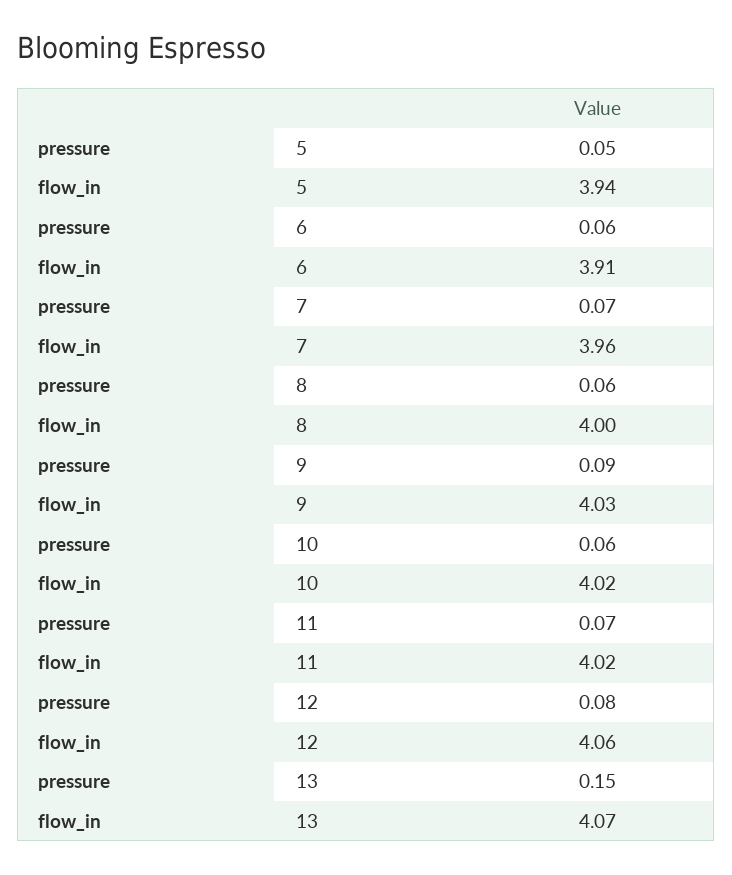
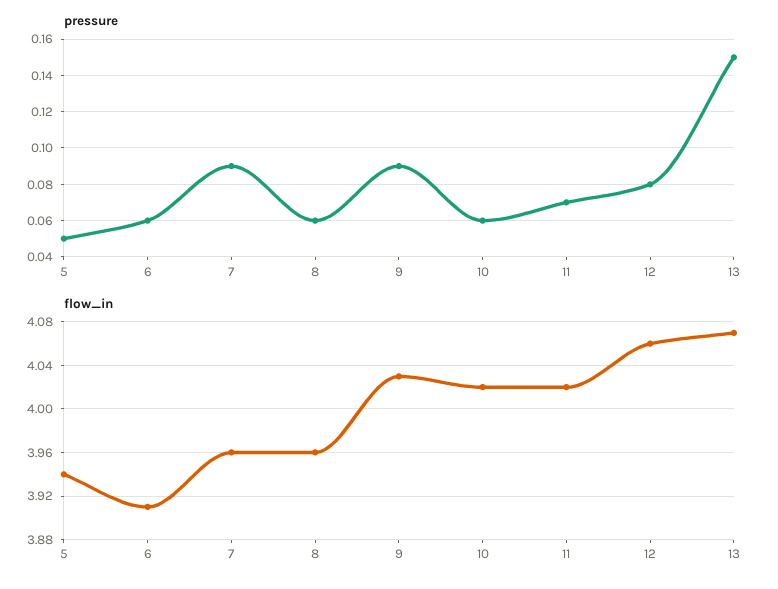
  {
    "pressure": {
      "5": 0.05,
      "6": 0.06,
-     "7": 0.07,
+     "7": 0.09,
      "8": 0.06,
      "9": 0.09,
      "10": 0.06,
      "11": 0.07,
      "12": 0.08,
      "13": 0.15
    },
    "flow_in": {
      "5": 3.94,
      "6": 3.91,
      "7": 3.96,
-     "8": 4,
+     "8": 3.96,
      "9": 4.03,
      "10": 4.02,
      "11": 4.02,
      "12": 4.06,
      "13": 4.07
    }
  }

